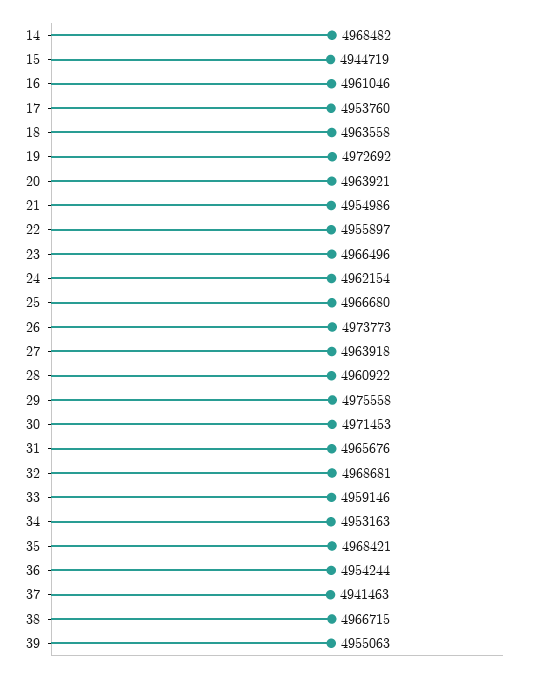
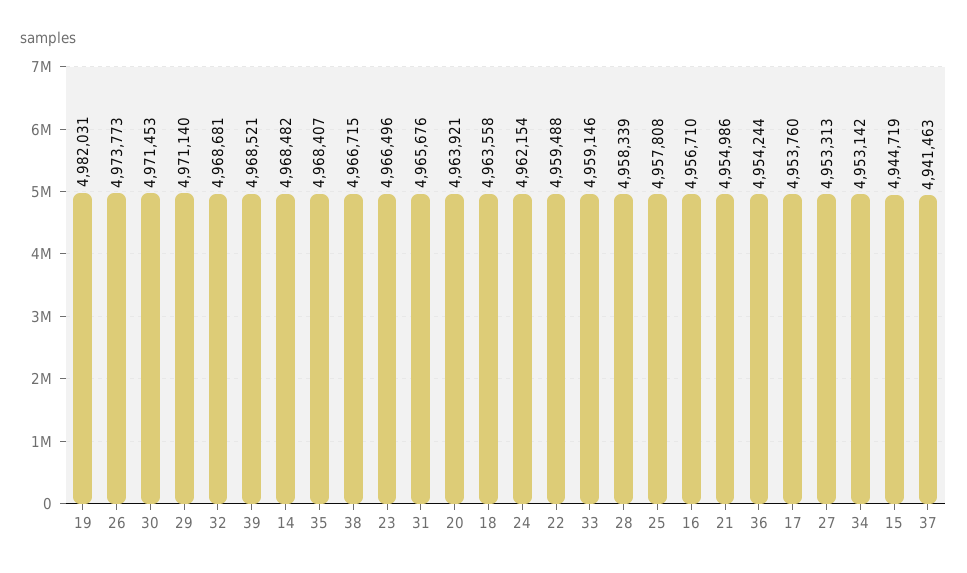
  {
    "14": 4968482,
    "15": 4944719,
-   "16": 4961046,
+   "16": 4956710,
    "17": 4953760,
    "18": 4963558,
-   "19": 4972692,
+   "19": 4982031,
    "20": 4963921,
    "21": 4954986,
-   "22": 4955897,
+   "22": 4959488,
    "23": 4966496,
    "24": 4962154,
-   "25": 4966680,
+   "25": 4957808,
    "26": 4973773,
-   "27": 4963918,
+   "27": 4953313,
-   "28": 4960922,
+   "28": 4958339,
-   "29": 4975558,
+   "29": 4971140,
    "30": 4971453,
    "31": 4965676,
    "32": 4968681,
    "33": 4959146,
-   "34": 4953163,
+   "34": 4953142,
-   "35": 4968421,
+   "35": 4968407,
    "36": 4954244,
    "37": 4941463,
    "38": 4966715,
-   "39": 4955063
+   "39": 4968521
  }

